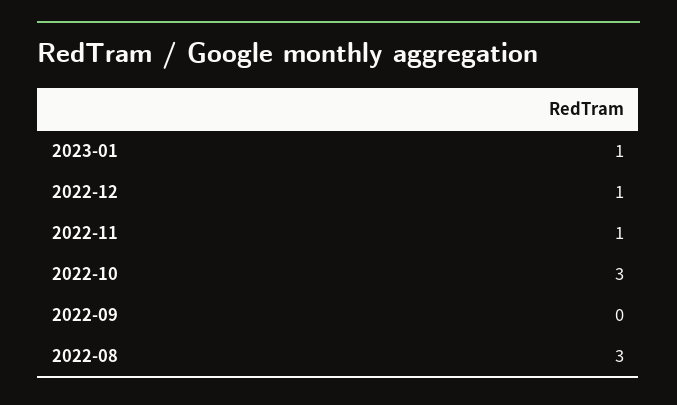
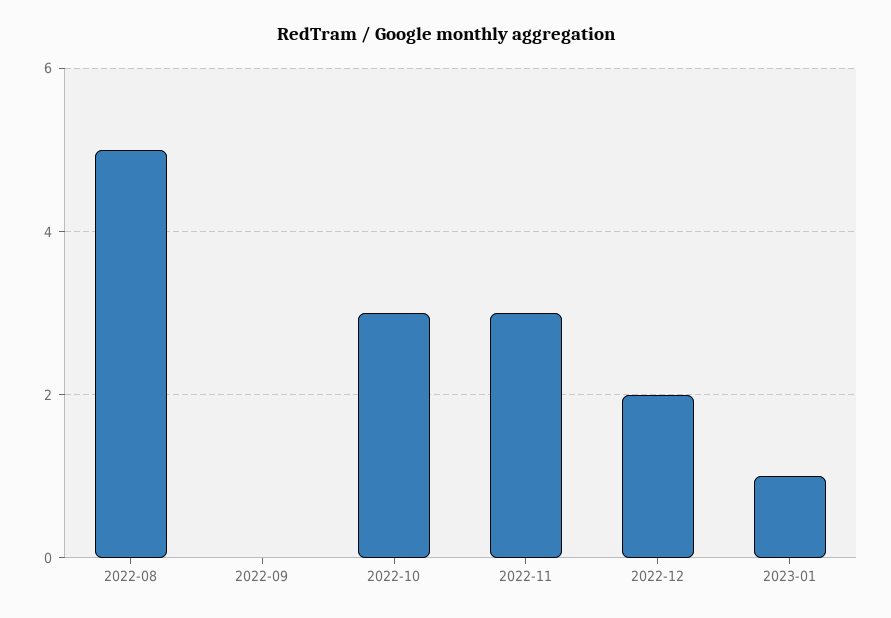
  {
    "2023-01": 1,
-   "2022-12": 1,
+   "2022-12": 2,
-   "2022-11": 1,
+   "2022-11": 3,
    "2022-10": 3,
    "2022-09": 0,
-   "2022-08": 3
+   "2022-08": 5
  }

